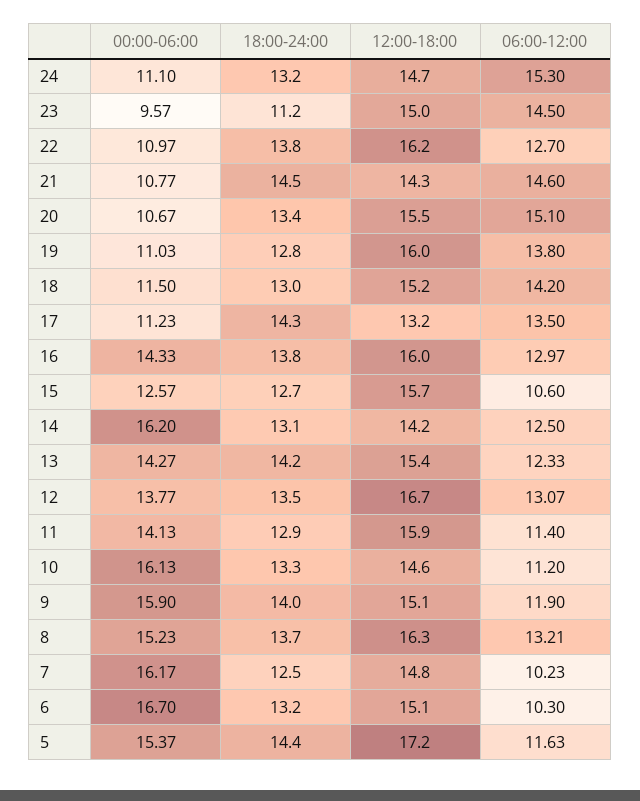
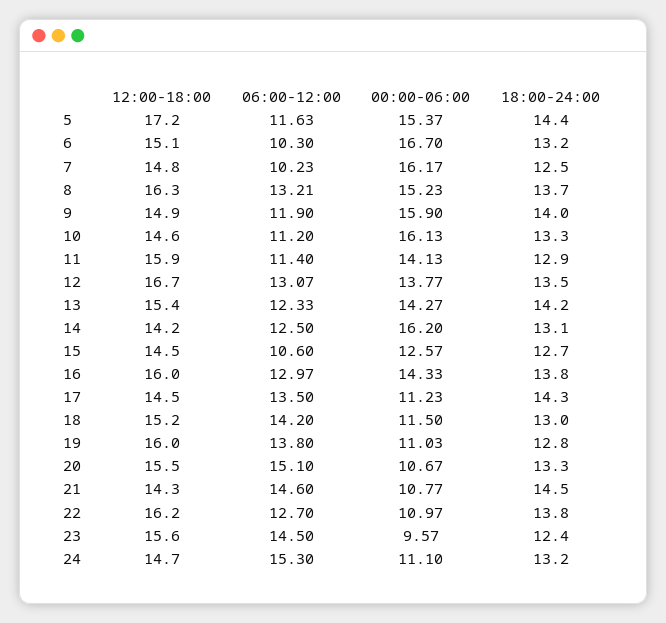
  {
    "00:00-06:00": {
      "24": 11.1,
      "23": 9.57,
      "22": 10.97,
      "21": 10.77,
      "20": 10.67,
      "19": 11.03,
      "18": 11.5,
      "17": 11.23,
      "16": 14.33,
      "15": 12.57,
      "14": 16.2,
      "13": 14.27,
      "12": 13.77,
      "11": 14.13,
      "10": 16.13,
      "9": 15.9,
      "8": 15.23,
      "7": 16.17,
      "6": 16.7,
      "5": 15.37
    },
    "18:00-24:00": {
      "24": 13.2,
-     "23": 11.2,
+     "23": 12.4,
      "22": 13.8,
      "21": 14.5,
-     "20": 13.4,
+     "20": 13.3,
      "19": 12.8,
      "18": 13,
      "17": 14.3,
      "16": 13.8,
      "15": 12.7,
      "14": 13.1,
      "13": 14.2,
      "12": 13.5,
      "11": 12.9,
      "10": 13.3,
      "9": 14,
      "8": 13.7,
      "7": 12.5,
      "6": 13.2,
      "5": 14.4
    },
    "12:00-18:00": {
      "24": 14.7,
-     "23": 15,
+     "23": 15.6,
      "22": 16.2,
      "21": 14.3,
      "20": 15.5,
      "19": 16,
      "18": 15.2,
-     "17": 13.2,
+     "17": 14.5,
      "16": 16,
-     "15": 15.7,
+     "15": 14.5,
      "14": 14.2,
      "13": 15.4,
      "12": 16.7,
      "11": 15.9,
      "10": 14.6,
-     "9": 15.1,
+     "9": 14.9,
      "8": 16.3,
      "7": 14.8,
      "6": 15.1,
      "5": 17.2
    },
    "06:00-12:00": {
      "24": 15.3,
      "23": 14.5,
      "22": 12.7,
      "21": 14.6,
      "20": 15.1,
      "19": 13.8,
      "18": 14.2,
      "17": 13.5,
      "16": 12.97,
      "15": 10.6,
      "14": 12.5,
      "13": 12.33,
      "12": 13.07,
      "11": 11.4,
      "10": 11.2,
      "9": 11.9,
      "8": 13.21,
      "7": 10.23,
      "6": 10.3,
      "5": 11.63
    }
  }

